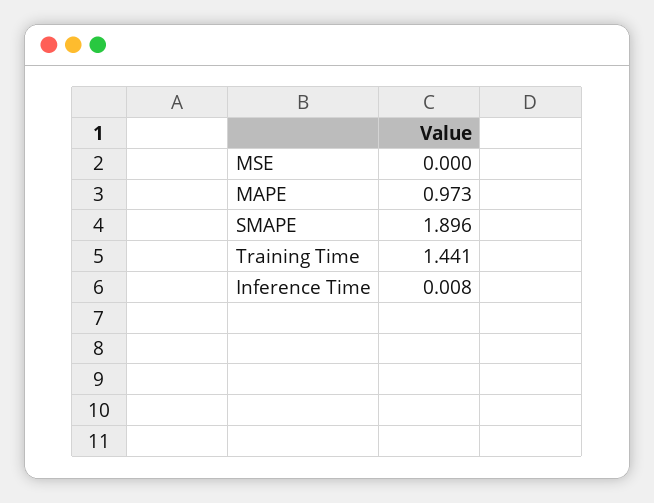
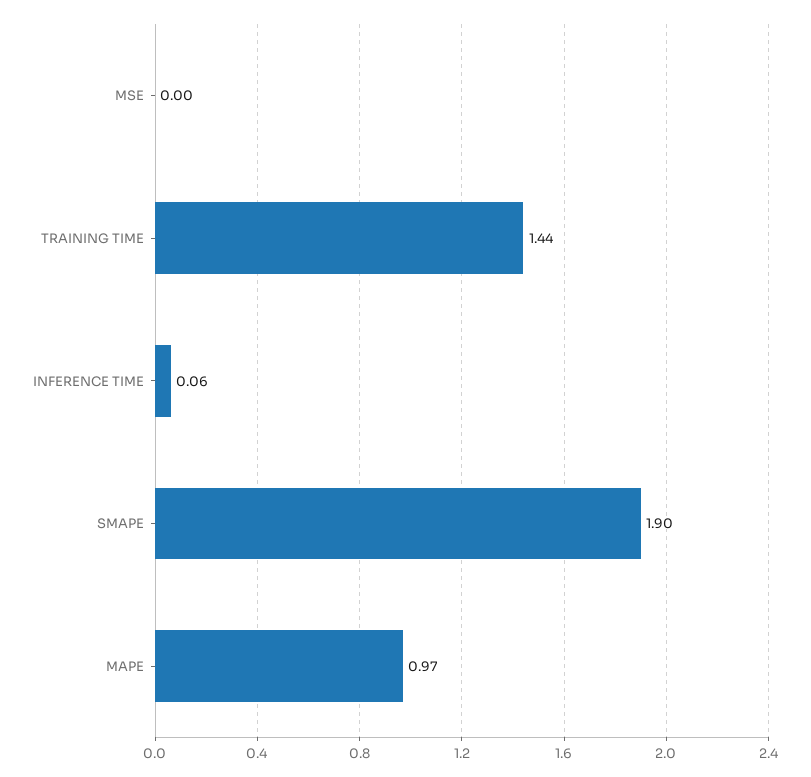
  {
    "MSE": 0,
    "MAPE": 0.973,
    "SMAPE": 1.896,
    "Training Time": 1.441,
-   "Inference Time": 0.008
+   "Inference Time": 0.06
  }

